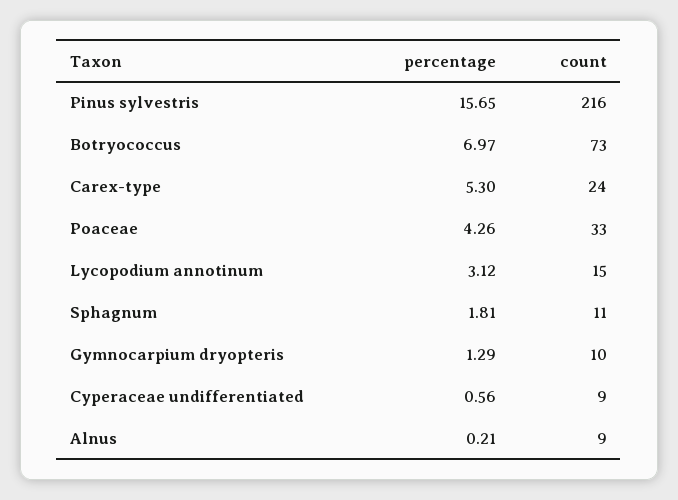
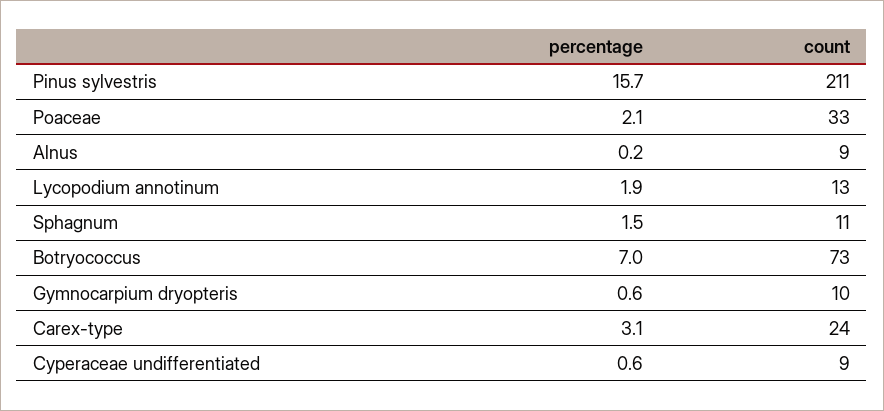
  {
    "percentage": {
      "Pinus sylvestris": 15.65,
      "Botryococcus": 6.97,
-     "Carex-type": 5.3,
+     "Carex-type": 3.1,
-     "Poaceae": 4.26,
+     "Poaceae": 2.1,
-     "Lycopodium annotinum": 3.12,
+     "Lycopodium annotinum": 1.9,
-     "Sphagnum": 1.81,
+     "Sphagnum": 1.5,
-     "Gymnocarpium dryopteris": 1.29,
+     "Gymnocarpium dryopteris": 0.6,
      "Cyperaceae undifferentiated": 0.56,
      "Alnus": 0.21
    },
    "count": {
-     "Pinus sylvestris": 216,
+     "Pinus sylvestris": 211,
      "Botryococcus": 73,
      "Carex-type": 24,
      "Poaceae": 33,
-     "Lycopodium annotinum": 15,
+     "Lycopodium annotinum": 13,
      "Sphagnum": 11,
      "Gymnocarpium dryopteris": 10,
      "Cyperaceae undifferentiated": 9,
      "Alnus": 9
    }
  }

